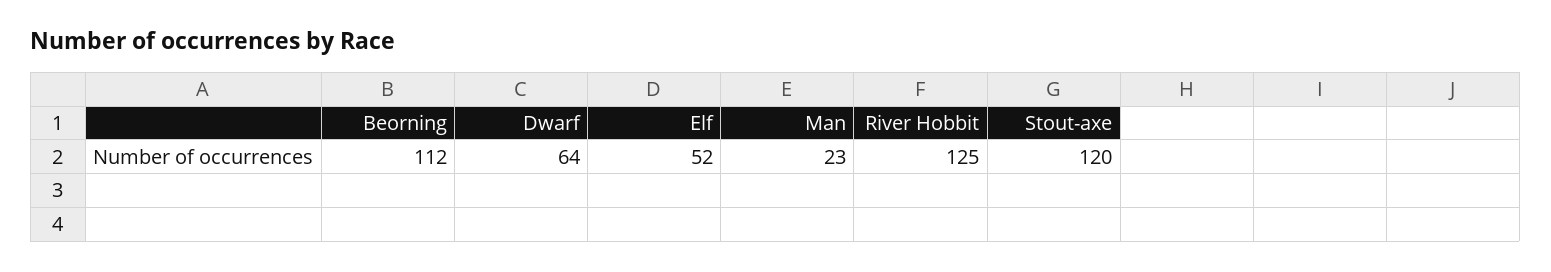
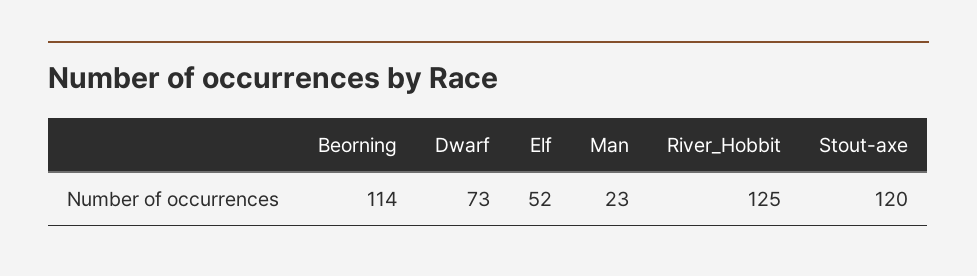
  {
-   "Beorning": 112,
+   "Beorning": 114,
-   "Dwarf": 64,
+   "Dwarf": 73,
    "Elf": 52,
    "Man": 23,
    "River Hobbit": 125,
    "Stout-axe": 120
  }

